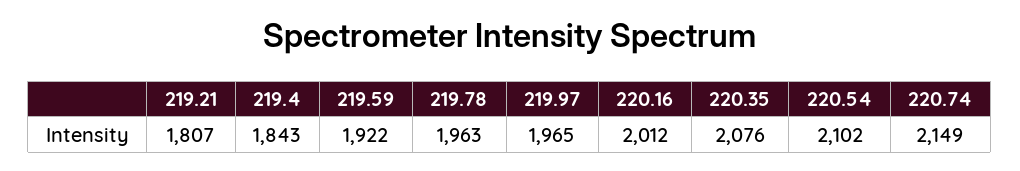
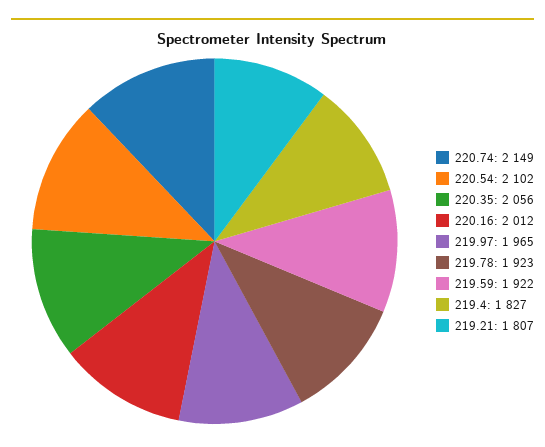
  {
    "219.21": 1807,
-   "219.4": 1843,
+   "219.4": 1827,
    "219.59": 1922,
-   "219.78": 1963,
+   "219.78": 1923,
    "219.97": 1965,
    "220.16": 2012,
-   "220.35": 2076,
+   "220.35": 2056,
    "220.54": 2102,
    "220.74": 2149
  }

